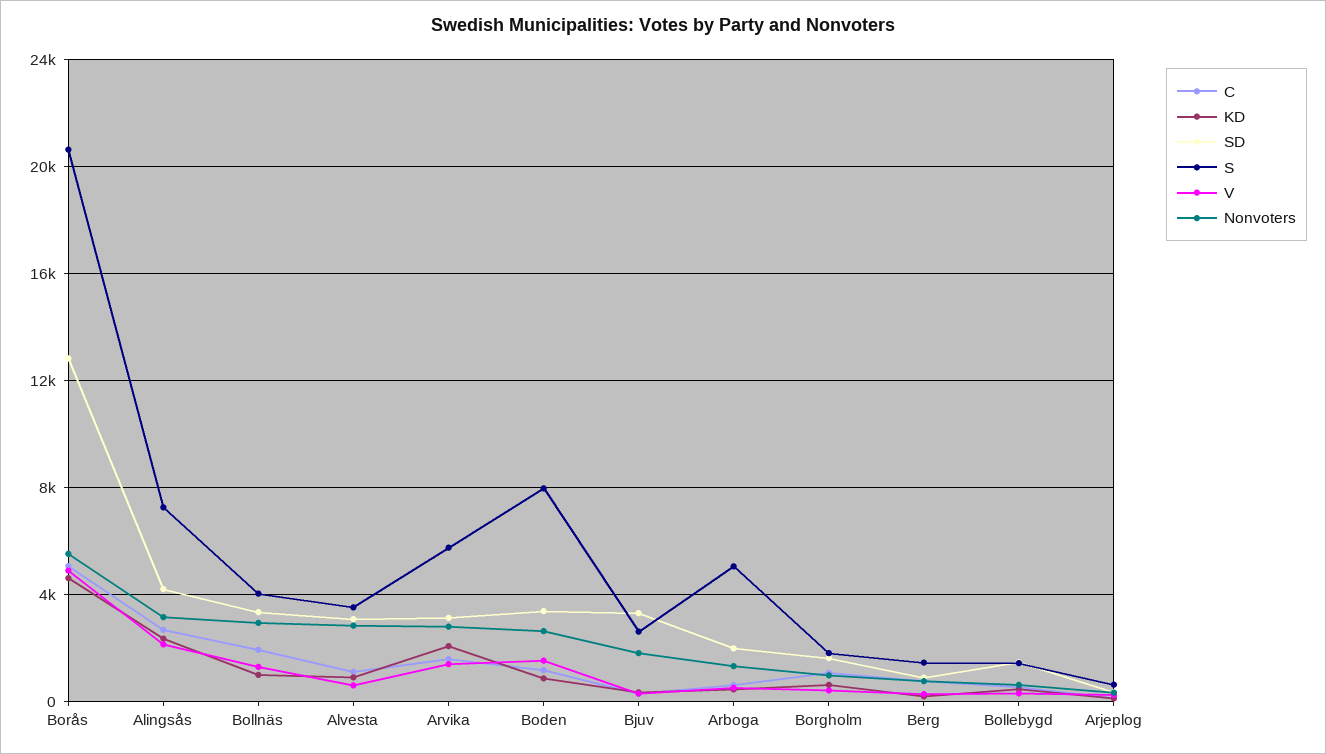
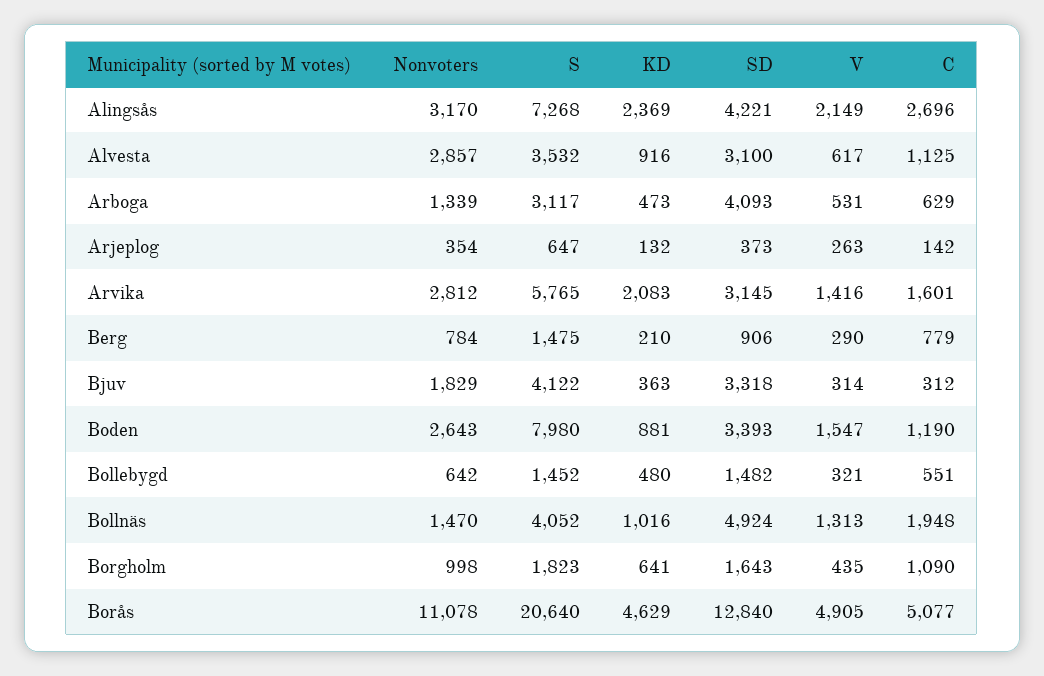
  {
    "C": {
      "Borås": 5077,
      "Alingsås": 2696,
      "Bollnäs": 1948,
      "Alvesta": 1125,
      "Arvika": 1601,
      "Boden": 1190,
      "Bjuv": 312,
      "Arboga": 629,
      "Borgholm": 1090,
      "Berg": 779,
      "Bollebygd": 551,
      "Arjeplog": 142
    },
    "KD": {
      "Borås": 4629,
      "Alingsås": 2369,
      "Bollnäs": 1016,
      "Alvesta": 916,
      "Arvika": 2083,
      "Boden": 881,
      "Bjuv": 363,
      "Arboga": 473,
      "Borgholm": 641,
      "Berg": 210,
      "Bollebygd": 480,
      "Arjeplog": 132
    },
    "SD": {
      "Borås": 12840,
      "Alingsås": 4221,
-     "Bollnäs": 3500,
+     "Bollnäs": 4924,
      "Alvesta": 3100,
      "Arvika": 3145,
      "Boden": 3393,
      "Bjuv": 3318,
-     "Arboga": 2000,
+     "Arboga": 4093,
      "Borgholm": 1643,
      "Berg": 906,
      "Bollebygd": 1482,
      "Arjeplog": 373
    },
    "S": {
      "Borås": 20640,
      "Alingsås": 7268,
      "Bollnäs": 4052,
      "Alvesta": 3532,
      "Arvika": 5765,
      "Boden": 7980,
-     "Bjuv": 2500,
+     "Bjuv": 4122,
-     "Arboga": 5000,
+     "Arboga": 3117,
      "Borgholm": 1823,
      "Berg": 1475,
      "Bollebygd": 1452,
      "Arjeplog": 647
    },
    "V": {
      "Borås": 4905,
      "Alingsås": 2149,
      "Bollnäs": 1313,
      "Alvesta": 617,
      "Arvika": 1416,
      "Boden": 1547,
      "Bjuv": 314,
      "Arboga": 531,
      "Borgholm": 435,
      "Berg": 290,
      "Bollebygd": 321,
      "Arjeplog": 263
    },
    "Nonvoters": {
-     "Borås": 5500,
+     "Borås": 11078,
      "Alingsås": 3170,
-     "Bollnäs": 3000,
+     "Bollnäs": 1470,
      "Alvesta": 2857,
      "Arvika": 2812,
      "Boden": 2643,
      "Bjuv": 1829,
      "Arboga": 1339,
      "Borgholm": 998,
      "Berg": 784,
      "Bollebygd": 642,
      "Arjeplog": 354
    }
  }

